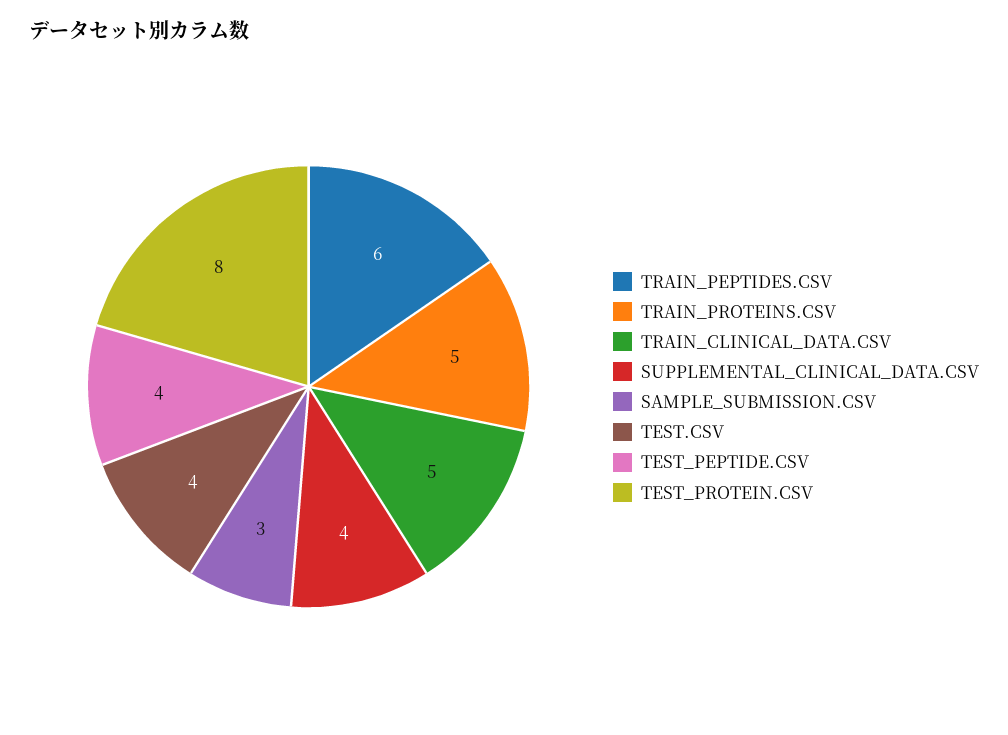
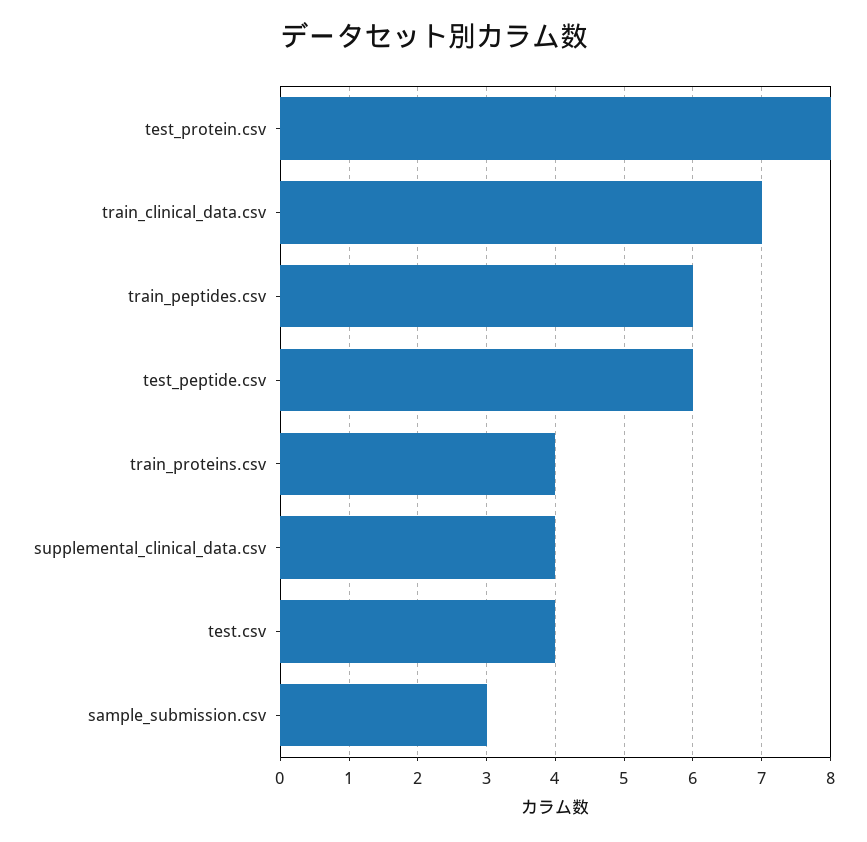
  {
    "TRAIN_PEPTIDES.CSV": 6,
-   "TRAIN_PROTEINS.CSV": 5,
+   "TRAIN_PROTEINS.CSV": 4,
-   "TRAIN_CLINICAL_DATA.CSV": 5,
+   "TRAIN_CLINICAL_DATA.CSV": 7,
    "SUPPLEMENTAL_CLINICAL_DATA.CSV": 4,
    "SAMPLE_SUBMISSION.CSV": 3,
    "TEST.CSV": 4,
-   "TEST_PEPTIDE.CSV": 4,
+   "TEST_PEPTIDE.CSV": 6,
    "TEST_PROTEIN.CSV": 8
  }

